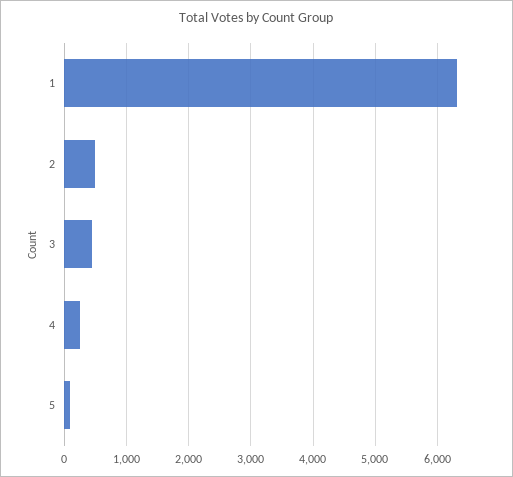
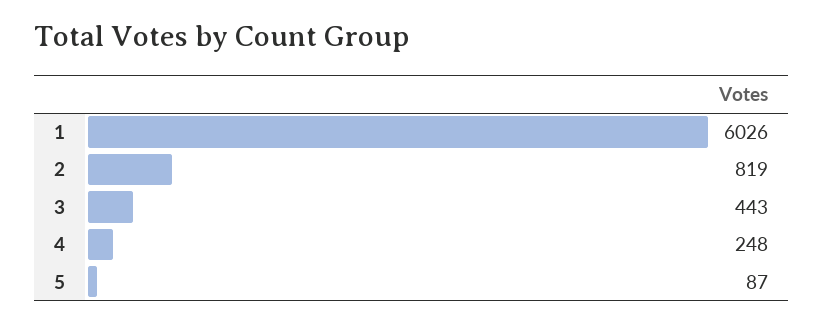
  {
-   "1": 6300,
+   "1": 6026,
-   "2": 500,
+   "2": 819,
    "3": 443,
    "4": 248,
    "5": 87
  }

